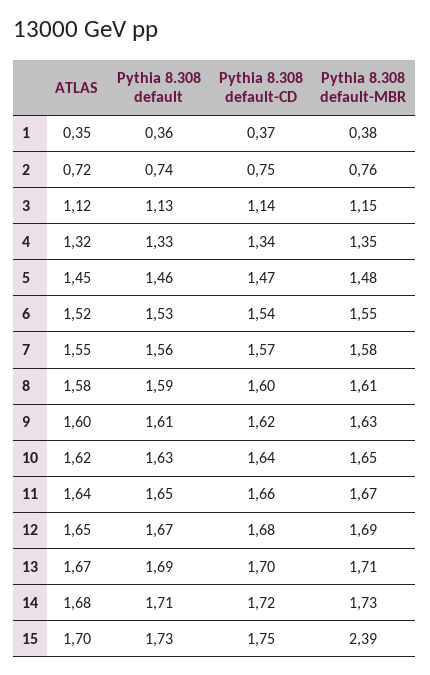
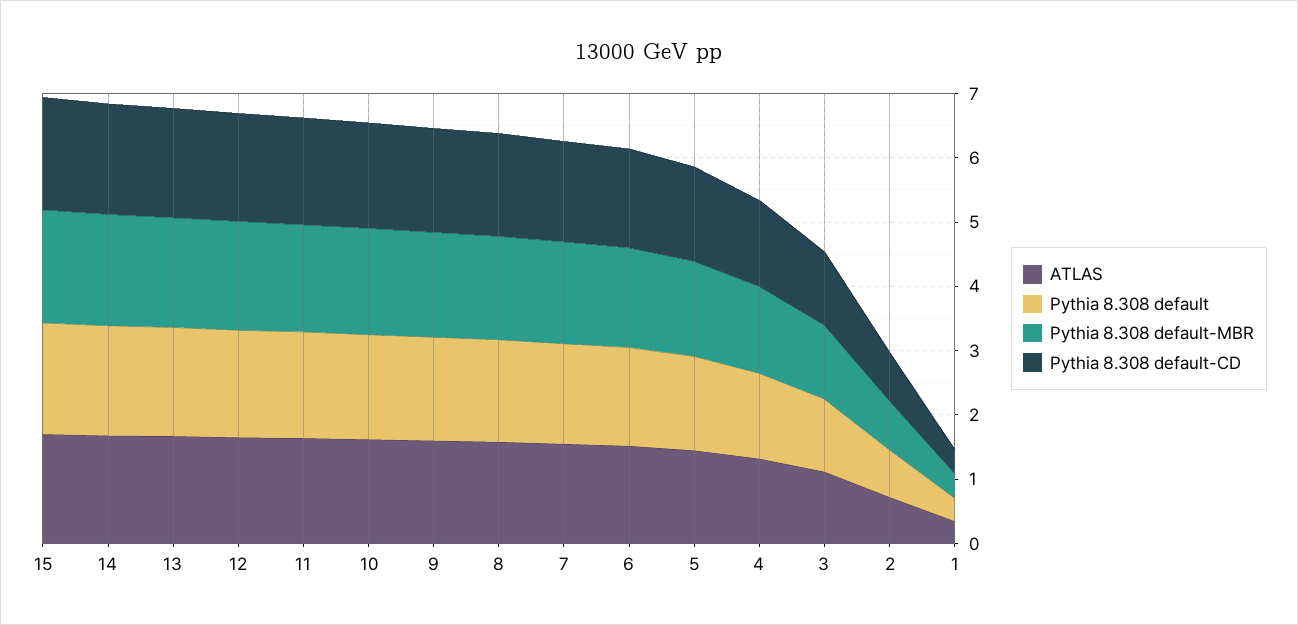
  {
    "ATLAS": {
      "1": 0.35,
      "2": 0.72,
      "3": 1.12,
      "4": 1.32,
      "5": 1.45,
      "6": 1.52,
      "7": 1.55,
      "8": 1.58,
      "9": 1.6,
      "10": 1.62,
      "11": 1.64,
      "12": 1.65,
      "13": 1.67,
      "14": 1.68,
      "15": 1.7
    },
    "Pythia 8.308 default": {
      "1": 0.36,
      "2": 0.74,
      "3": 1.13,
      "4": 1.33,
      "5": 1.46,
      "6": 1.53,
      "7": 1.56,
      "8": 1.59,
      "9": 1.61,
      "10": 1.63,
      "11": 1.65,
      "12": 1.67,
      "13": 1.69,
      "14": 1.71,
      "15": 1.73
    },
    "Pythia 8.308 default-CD": {
      "1": 0.37,
      "2": 0.75,
      "3": 1.14,
      "4": 1.34,
      "5": 1.47,
      "6": 1.54,
      "7": 1.57,
      "8": 1.6,
      "9": 1.62,
      "10": 1.64,
      "11": 1.66,
      "12": 1.68,
      "13": 1.7,
      "14": 1.72,
      "15": 1.75
    },
    "Pythia 8.308 default-MBR": {
      "1": 0.38,
      "2": 0.76,
      "3": 1.15,
      "4": 1.35,
      "5": 1.48,
      "6": 1.55,
      "7": 1.58,
      "8": 1.61,
      "9": 1.63,
      "10": 1.65,
      "11": 1.67,
      "12": 1.69,
      "13": 1.71,
      "14": 1.73,
-     "15": 2.39
+     "15": 1.8
    }
  }

